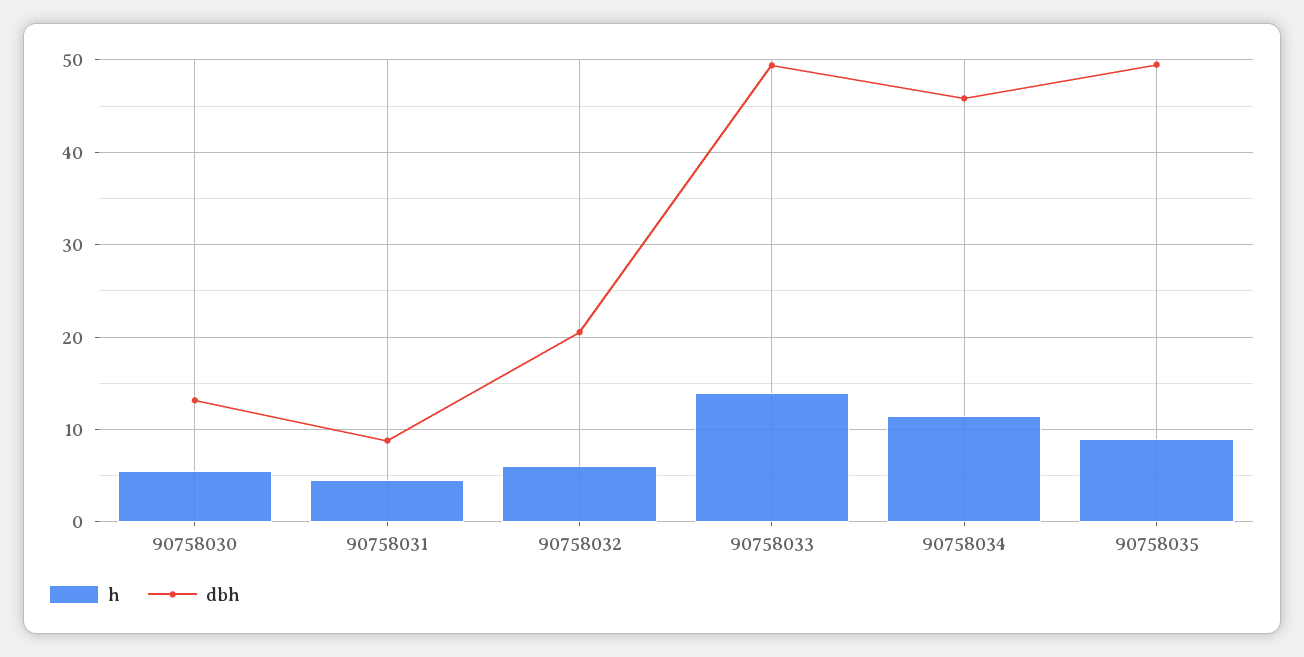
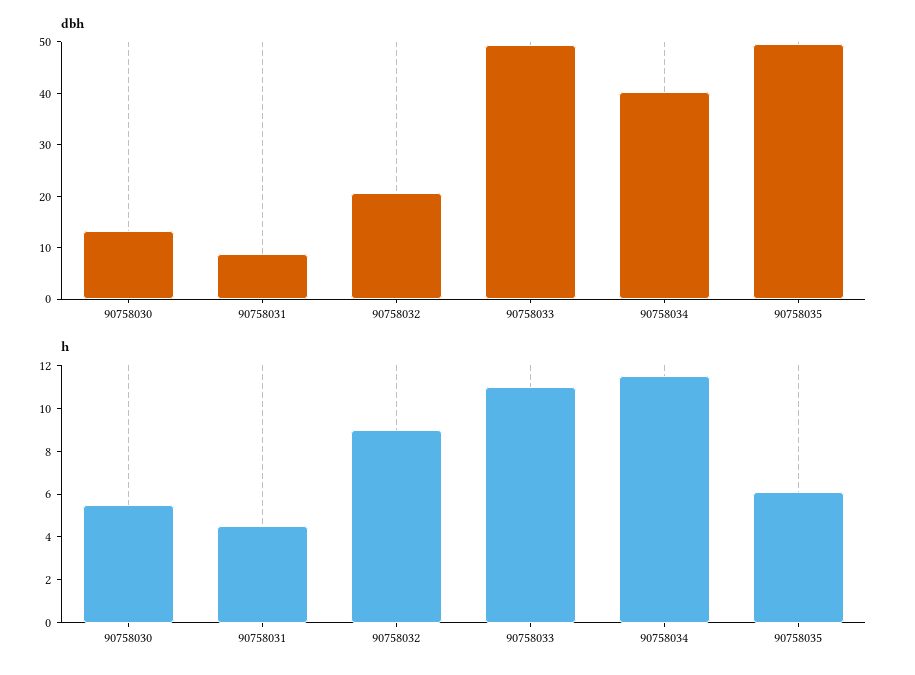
  {
    "h": {
      "90758030": 5.5,
      "90758031": 4.5,
-     "90758032": 6,
+     "90758032": 9,
-     "90758033": 14,
+     "90758033": 11,
      "90758034": 11.5,
-     "90758035": 9
+     "90758035": 6
    },
    "dbh": {
      "90758030": 13,
      "90758031": 9,
      "90758032": 21,
      "90758033": 49,
-     "90758034": 46,
+     "90758034": 40,
      "90758035": 50
    }
  }

